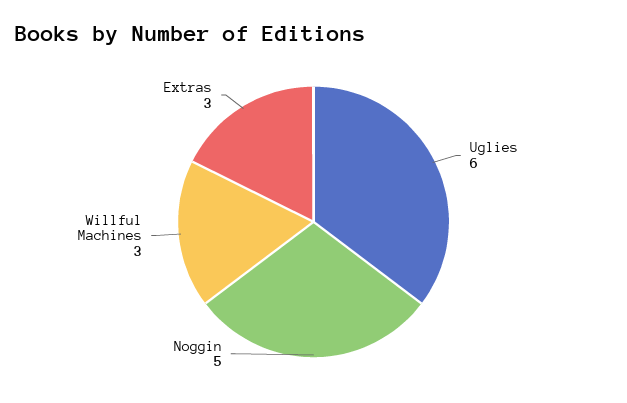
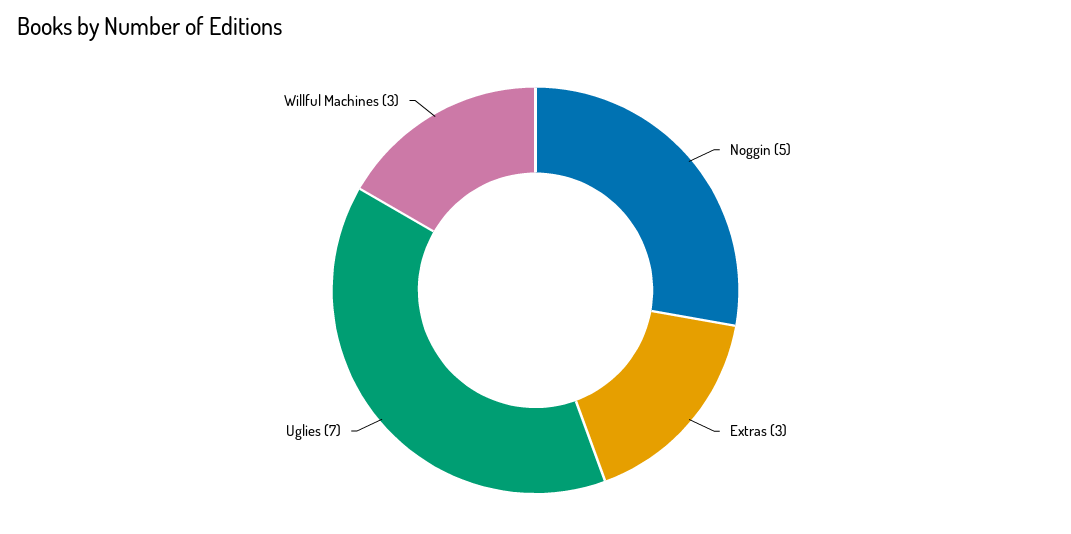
  {
-   "Uglies": 6,
+   "Uglies": 7,
    "Noggin": 5,
    "Willful Machines": 3,
    "Extras": 3
  }

